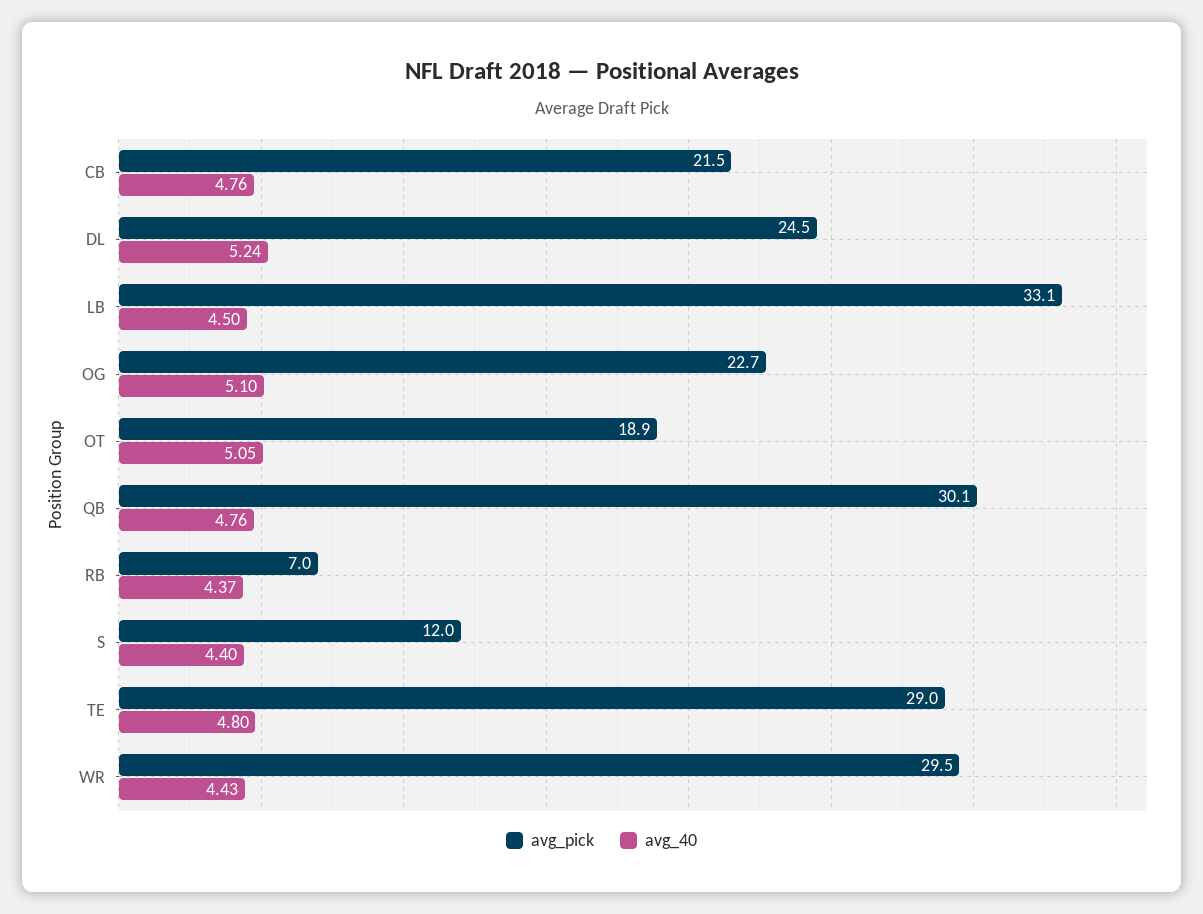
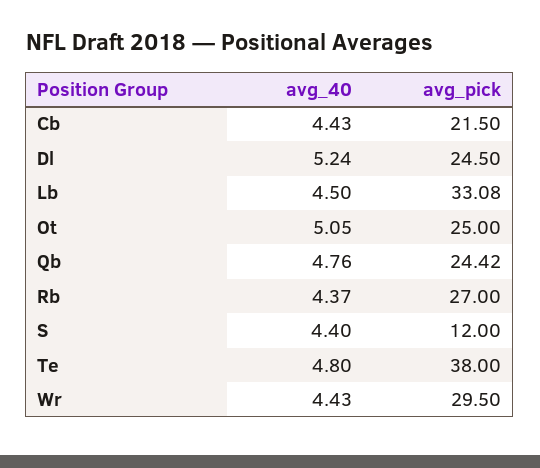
  {
    "avg_pick": {
      "CB": 21.5,
      "DL": 24.5,
      "LB": 33.08,
-     "OG": 22.7,
-     "OT": 18.9,
+     "OT": 25,
-     "QB": 30.1,
+     "QB": 24.42,
-     "RB": 7,
+     "RB": 27,
      "S": 12,
-     "TE": 29,
+     "TE": 38,
      "WR": 29.5
    },
    "avg_40": {
-     "CB": 4.76,
+     "CB": 4.43,
      "DL": 5.24,
      "LB": 4.5,
-     "OG": 5.1,
      "OT": 5.05,
      "QB": 4.76,
      "RB": 4.37,
      "S": 4.4,
      "TE": 4.8,
      "WR": 4.43
    }
  }

